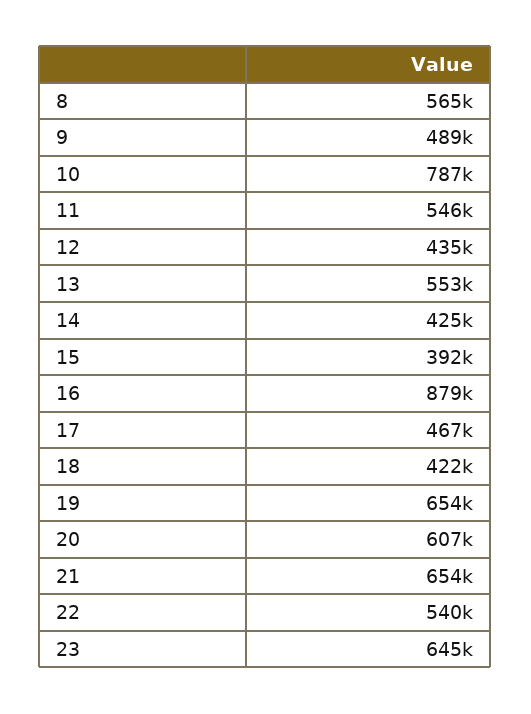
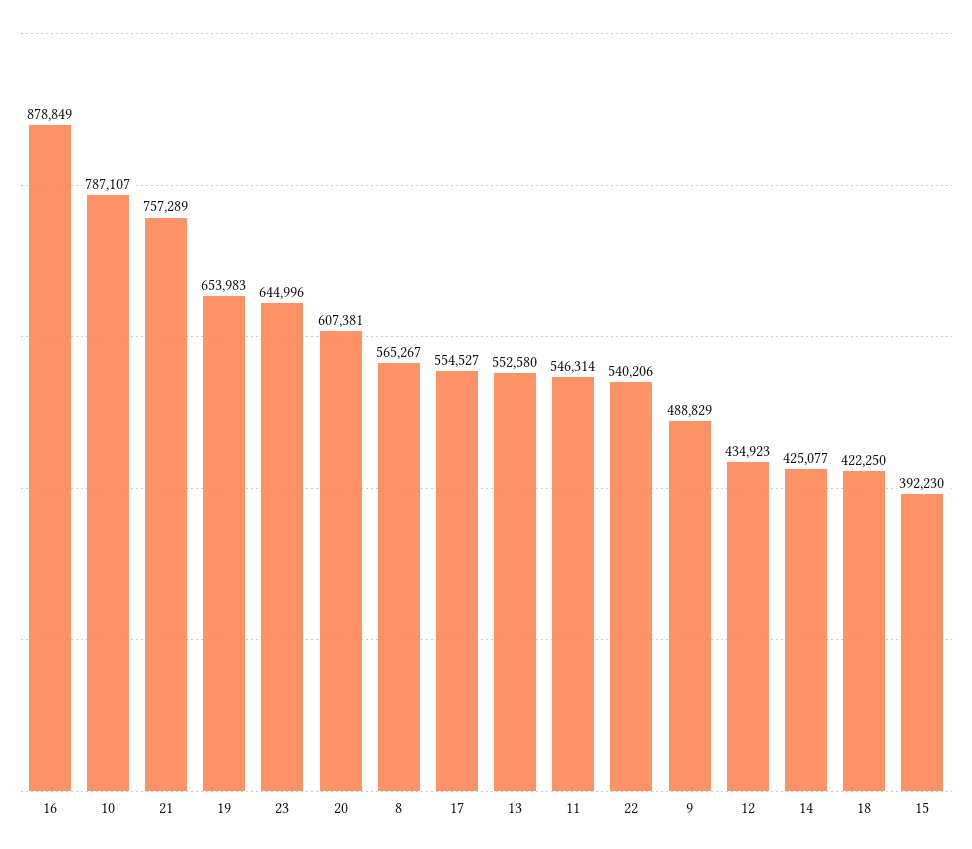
  {
    "8": 565267,
    "9": 488829,
    "10": 787107,
    "11": 546314,
    "12": 434923,
    "13": 552580,
    "14": 425077,
    "15": 392230,
    "16": 878849,
-   "17": 467000,
+   "17": 554527,
    "18": 422250,
    "19": 653983,
    "20": 607381,
-   "21": 654000,
+   "21": 757289,
    "22": 540206,
    "23": 644996
  }

